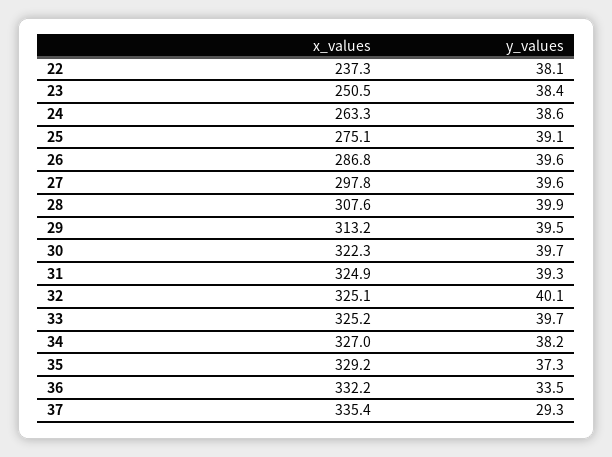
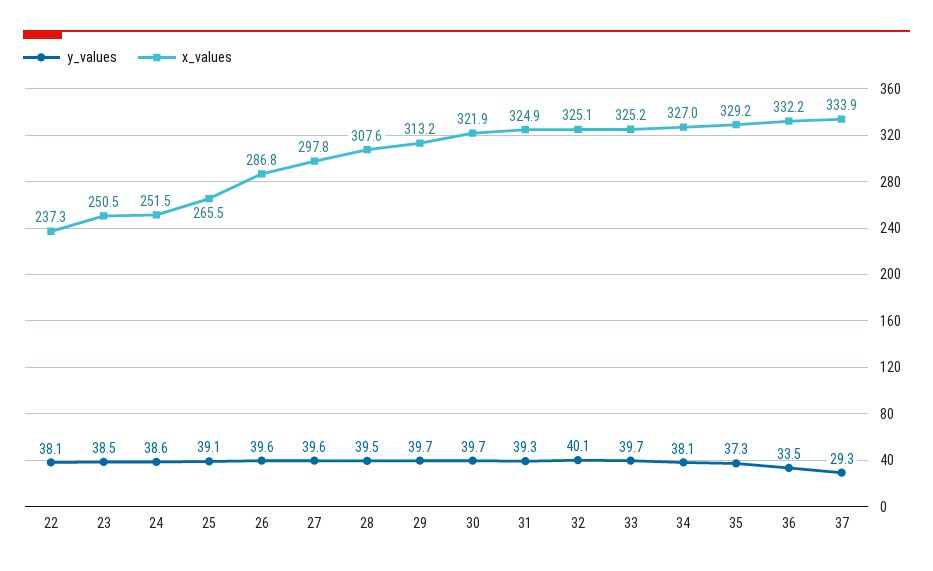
  {
    "x_values": {
      "22": 237.3,
      "23": 250.5,
-     "24": 263.3,
+     "24": 251.5,
-     "25": 275.1,
+     "25": 265.5,
      "26": 286.8,
      "27": 297.8,
      "28": 307.6,
      "29": 313.2,
-     "30": 322.3,
+     "30": 321.9,
      "31": 324.9,
      "32": 325.1,
      "33": 325.2,
      "34": 327,
      "35": 329.2,
      "36": 332.2,
-     "37": 335.4
+     "37": 333.9
    },
    "y_values": {
      "22": 38.1,
-     "23": 38.4,
+     "23": 38.5,
      "24": 38.6,
      "25": 39.1,
      "26": 39.6,
      "27": 39.6,
-     "28": 39.9,
+     "28": 39.5,
-     "29": 39.5,
+     "29": 39.7,
      "30": 39.7,
      "31": 39.3,
      "32": 40.1,
      "33": 39.7,
-     "34": 38.2,
+     "34": 38.1,
      "35": 37.3,
      "36": 33.5,
      "37": 29.3
    }
  }

